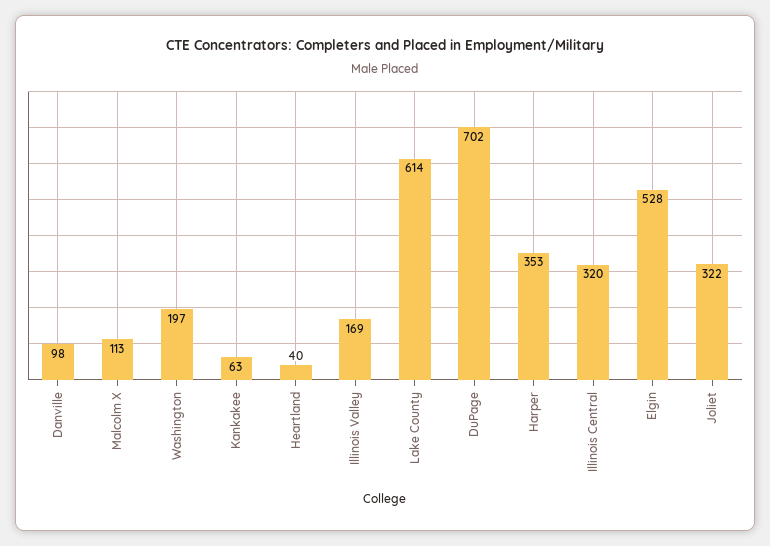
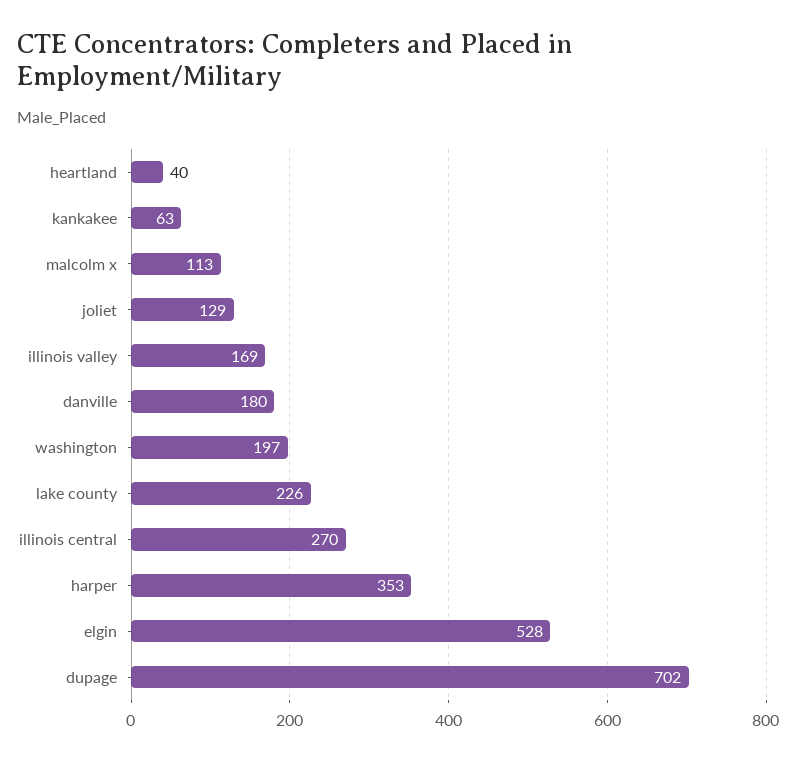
  {
-   "Danville": 98,
+   "Danville": 180,
    "Malcolm X": 113,
    "Washington": 197,
    "Kankakee": 63,
    "Heartland": 40,
    "Illinois Valley": 169,
-   "Lake County": 614,
+   "Lake County": 226,
    "DuPage": 702,
    "Harper": 353,
-   "Illinois Central": 320,
+   "Illinois Central": 270,
    "Elgin": 528,
-   "Joliet": 322
+   "Joliet": 129
  }

